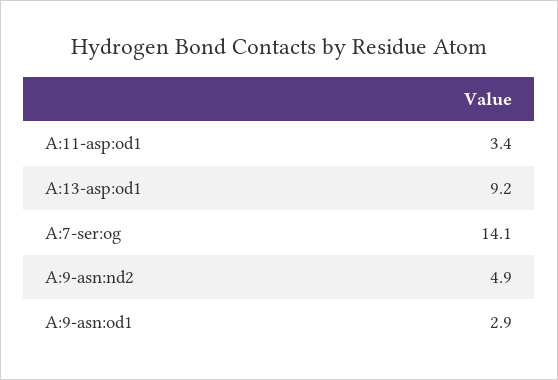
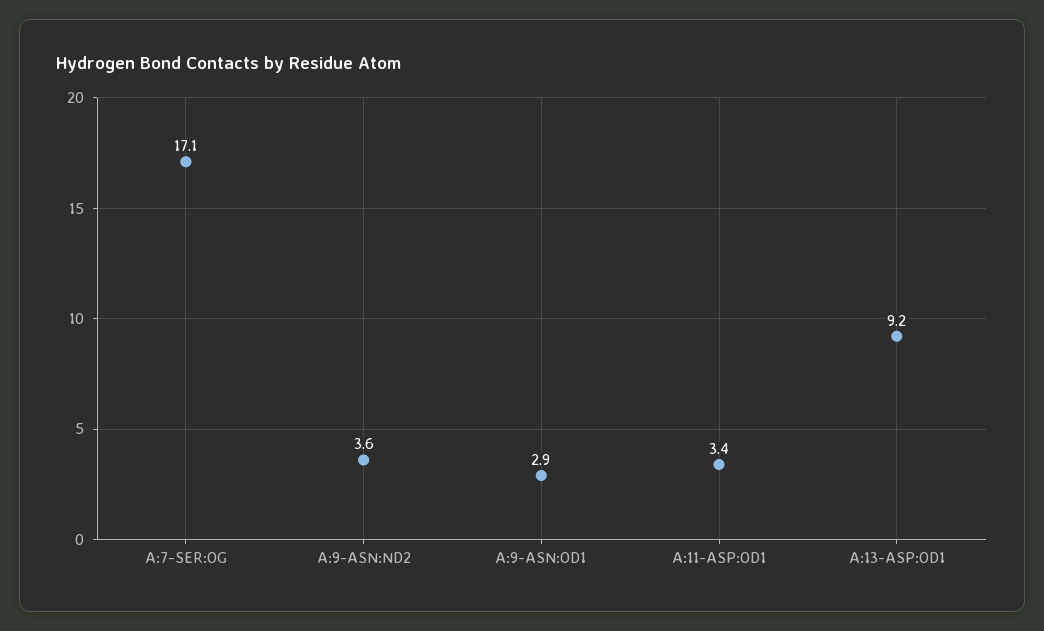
  {
    "A:11-asp:od1": 3.4,
    "A:13-asp:od1": 9.2,
-   "A:7-ser:og": 14.1,
+   "A:7-ser:og": 17.1,
-   "A:9-asn:nd2": 4.9,
+   "A:9-asn:nd2": 3.6,
    "A:9-asn:od1": 2.9
  }

